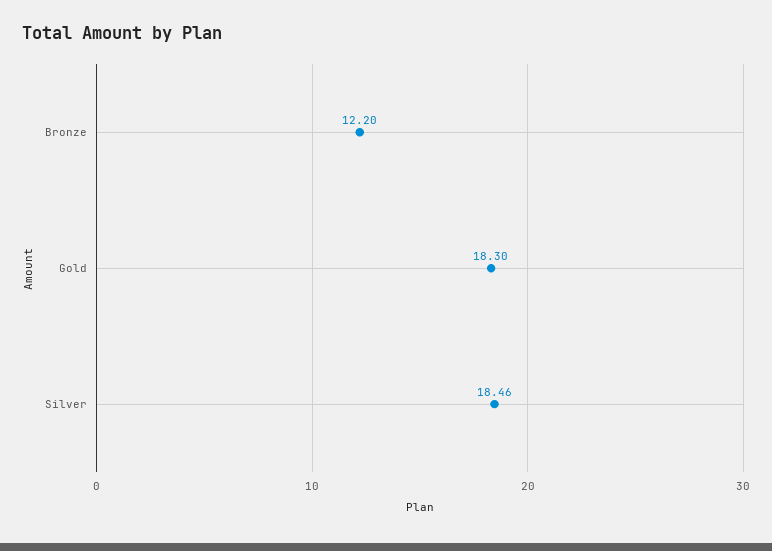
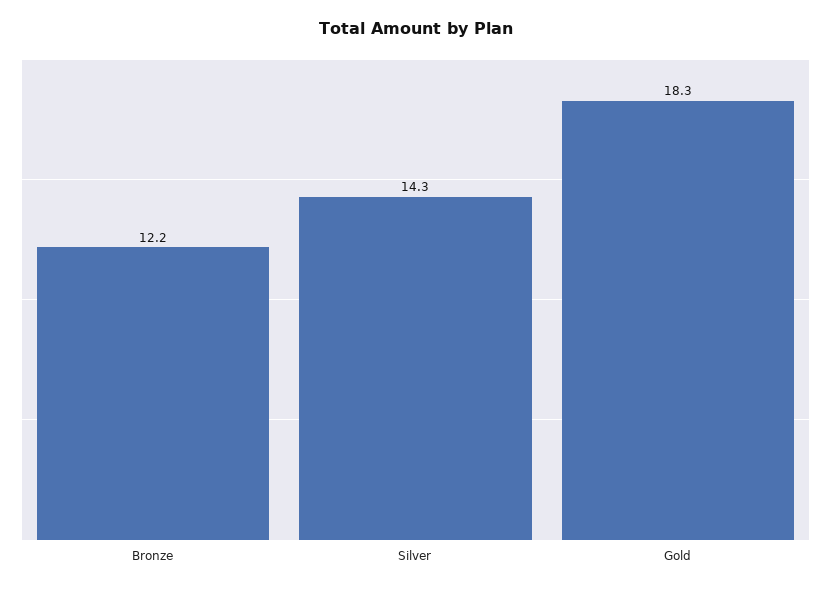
  {
    "Bronze": 12.2,
    "Gold": 18.3,
-   "Silver": 18.46
+   "Silver": 14.3
  }

